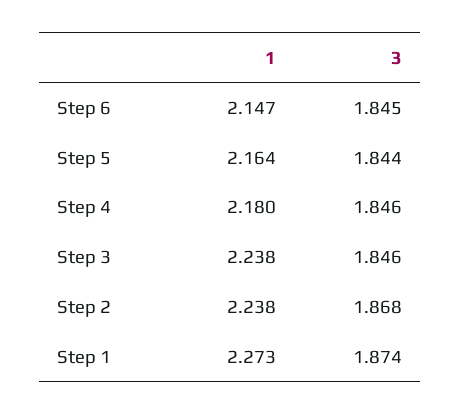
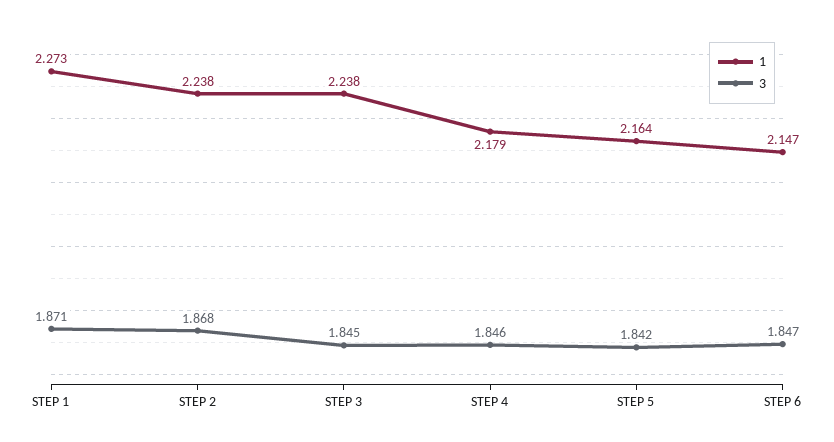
  {
    "1": {
      "Step 6": 2.147,
      "Step 5": 2.164,
-     "Step 4": 2.18,
+     "Step 4": 2.179,
      "Step 3": 2.238,
      "Step 2": 2.238,
      "Step 1": 2.273
    },
    "3": {
-     "Step 6": 1.845,
+     "Step 6": 1.847,
-     "Step 5": 1.844,
+     "Step 5": 1.842,
      "Step 4": 1.846,
-     "Step 3": 1.846,
+     "Step 3": 1.845,
      "Step 2": 1.868,
-     "Step 1": 1.874
+     "Step 1": 1.871
    }
  }

